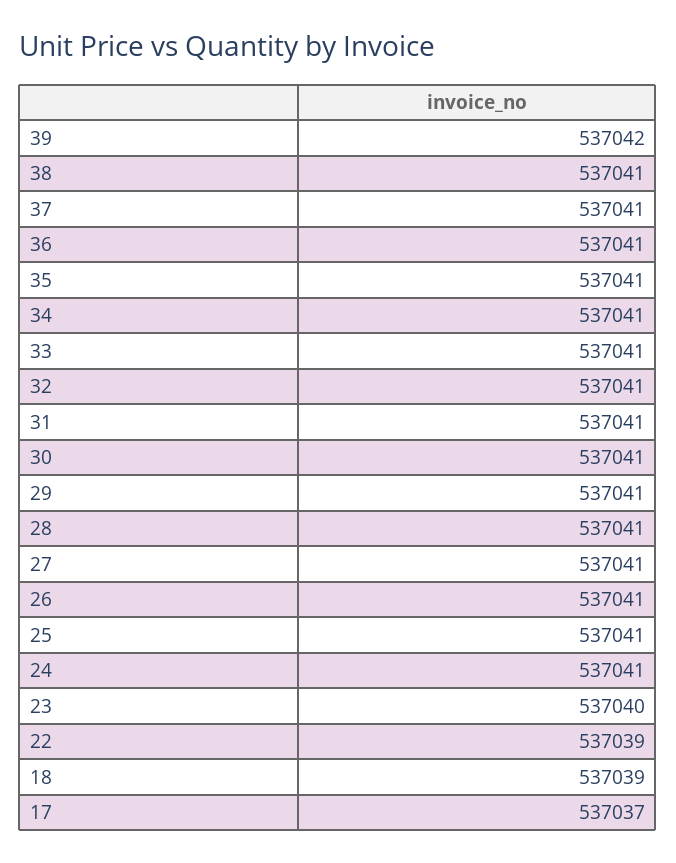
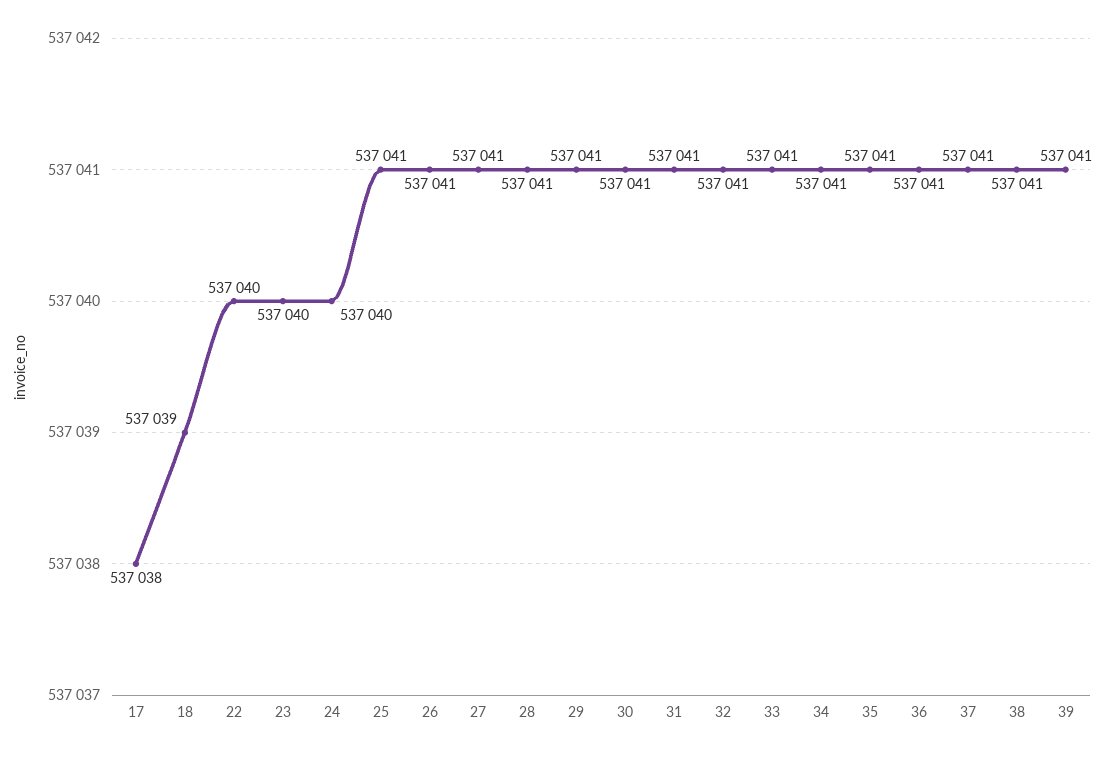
  {
-   "39": 537042,
+   "39": 537041,
    "38": 537041,
    "37": 537041,
    "36": 537041,
    "35": 537041,
    "34": 537041,
    "33": 537041,
    "32": 537041,
    "31": 537041,
    "30": 537041,
    "29": 537041,
    "28": 537041,
    "27": 537041,
    "26": 537041,
    "25": 537041,
-   "24": 537041,
+   "24": 537040,
    "23": 537040,
-   "22": 537039,
+   "22": 537040,
    "18": 537039,
-   "17": 537037
+   "17": 537038
  }

